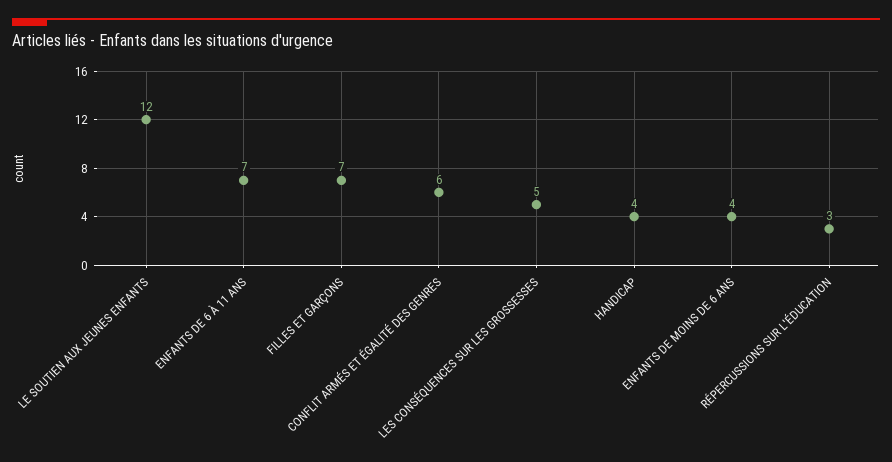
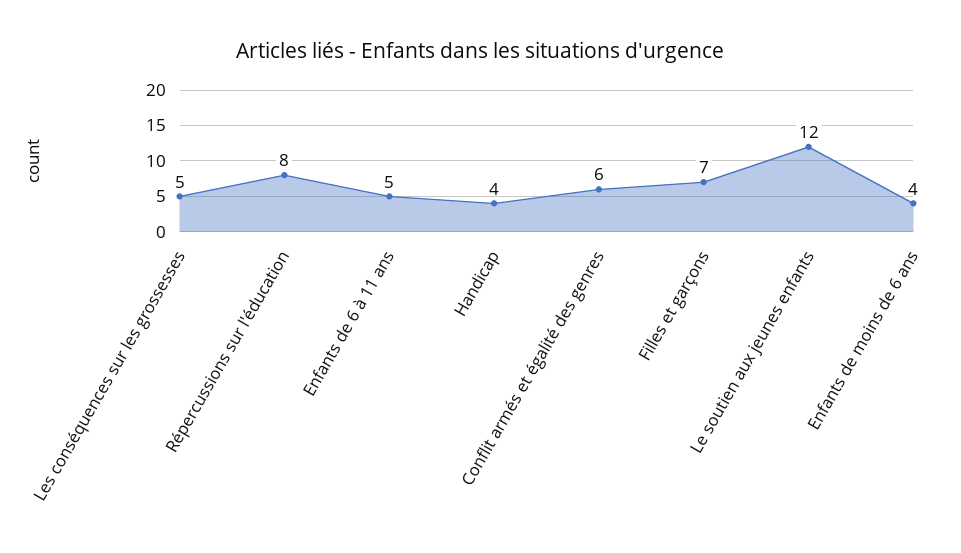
  {
    "LE SOUTIEN AUX JEUNES ENFANTS": 12,
-   "ENFANTS DE 6 À 11 ANS": 7,
+   "ENFANTS DE 6 À 11 ANS": 5,
    "FILLES ET GARÇONS": 7,
    "CONFLIT ARMÉS ET ÉGALITÉ DES GENRES": 6,
    "LES CONSÉQUENCES SUR LES GROSSESSES": 5,
    "HANDICAP": 4,
    "ENFANTS DE MOINS DE 6 ANS": 4,
-   "RÉPERCUSSIONS SUR L'ÉDUCATION": 3
+   "RÉPERCUSSIONS SUR L'ÉDUCATION": 8
  }

